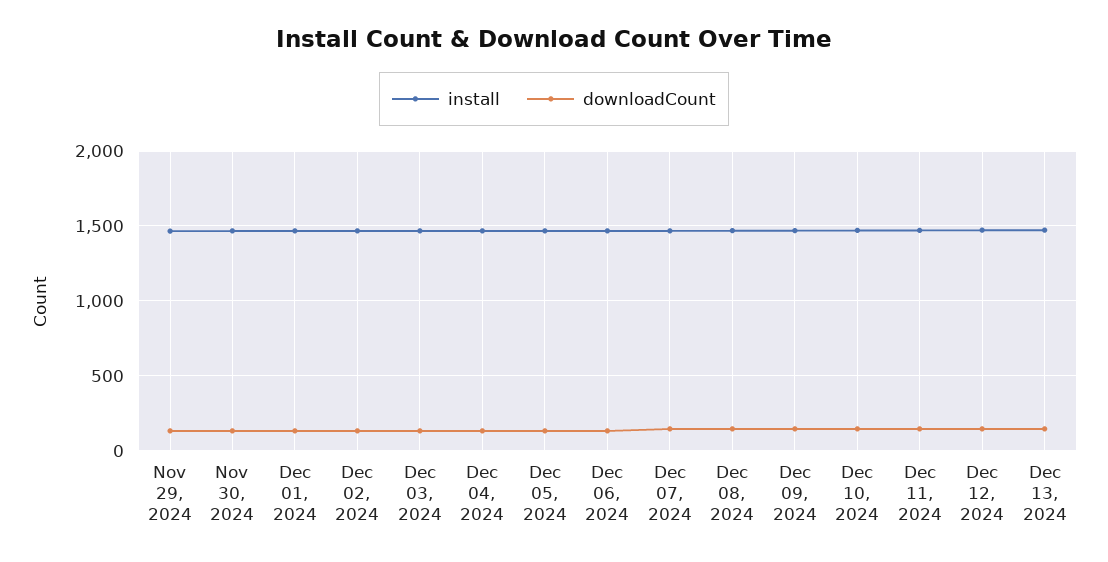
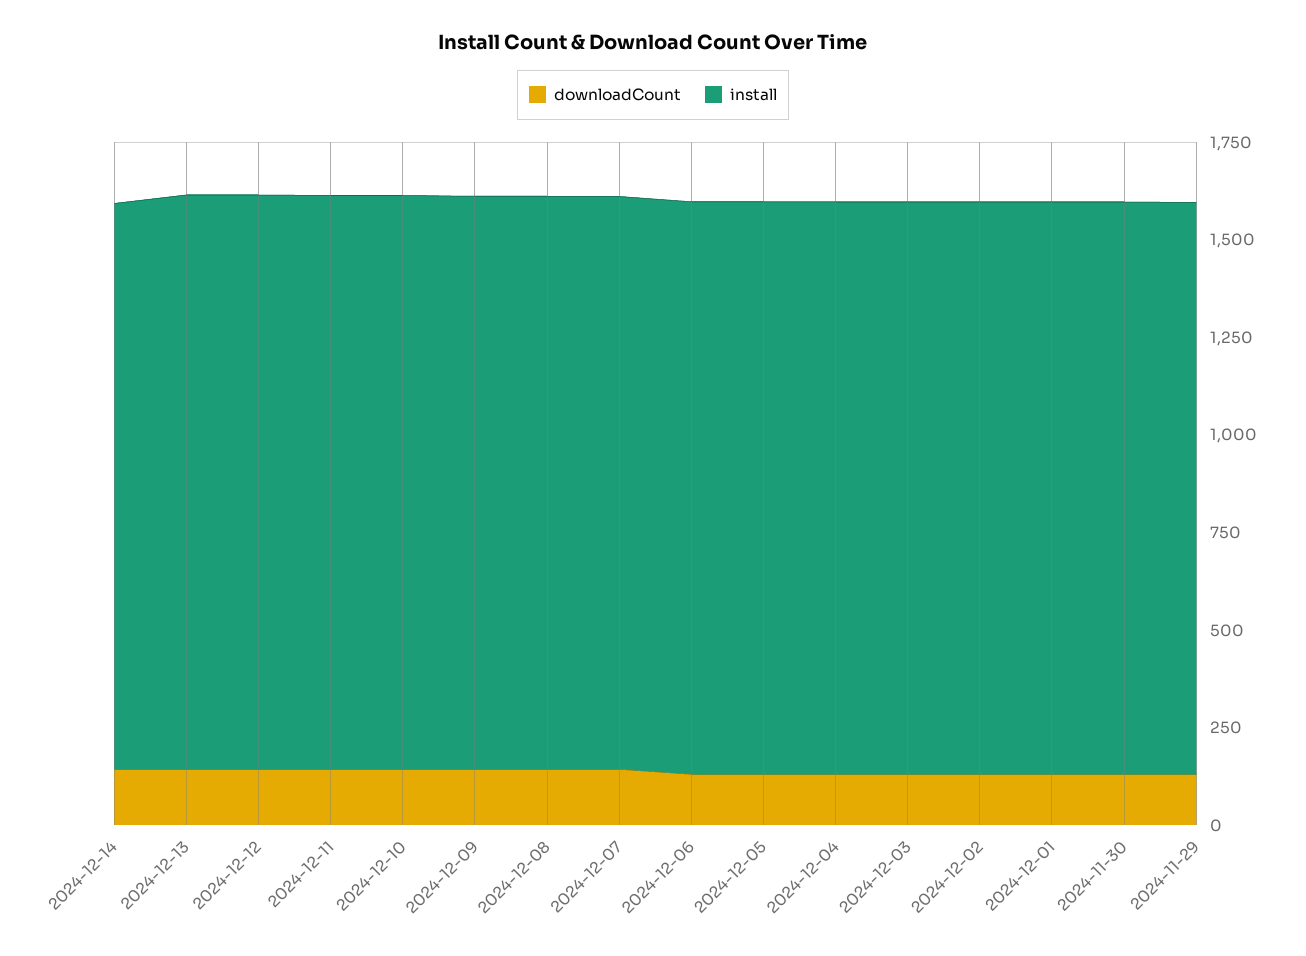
  {
    "install": {
      "Nov 29, 2024": 1450,
      "Nov 30, 2024": 1450,
      "Dec 01, 2024": 1450,
      "Dec 02, 2024": 1450,
      "Dec 03, 2024": 1450,
      "Dec 04, 2024": 1450,
      "Dec 05, 2024": 1450,
      "Dec 06, 2024": 1450,
      "Dec 07, 2024": 1450,
      "Dec 08, 2024": 1450,
      "Dec 09, 2024": 1450,
      "Dec 10, 2024": 1450,
      "Dec 11, 2024": 1450,
      "Dec 12, 2024": 1450,
-     "Dec 13, 2024": 1450
+     "Dec 13, 2024": 1450,
+     "2024-12-14": 1450
    },
    "downloadCount": {
      "Nov 29, 2024": 150,
      "Nov 30, 2024": 150,
      "Dec 01, 2024": 150,
      "Dec 02, 2024": 150,
      "Dec 03, 2024": 150,
      "Dec 04, 2024": 150,
      "Dec 05, 2024": 150,
      "Dec 06, 2024": 150,
      "Dec 07, 2024": 150,
      "Dec 08, 2024": 150,
      "Dec 09, 2024": 150,
      "Dec 10, 2024": 150,
      "Dec 11, 2024": 150,
      "Dec 12, 2024": 150,
-     "Dec 13, 2024": 150
+     "Dec 13, 2024": 150,
+     "2024-12-14": 150
    }
  }

